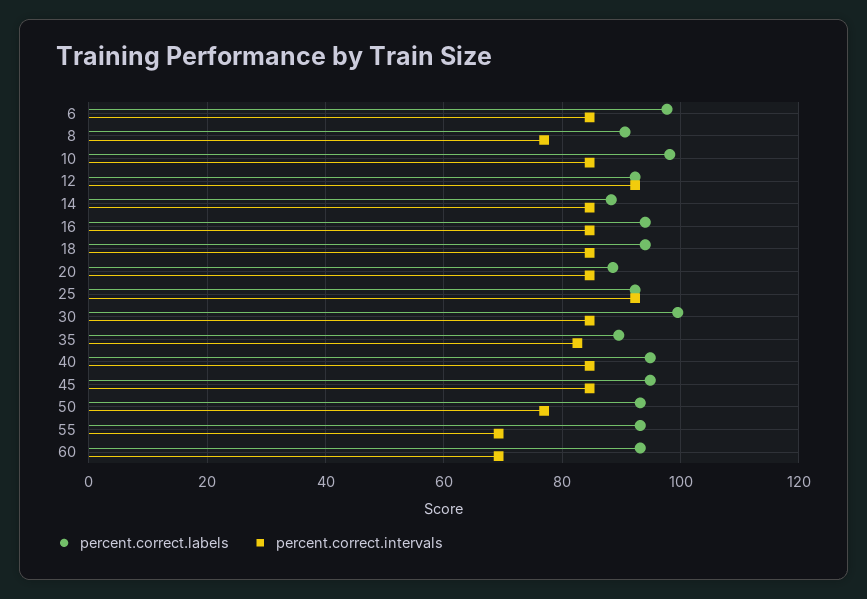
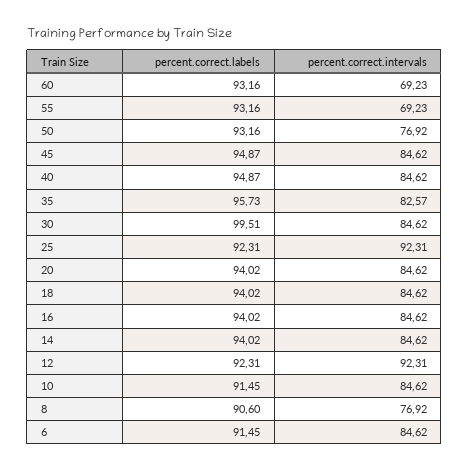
  {
    "percent.correct.labels": {
-     "6": 98,
+     "6": 91.45,
      "8": 90.6,
-     "10": 98,
+     "10": 91.45,
      "12": 92.31,
-     "14": 88,
+     "14": 94.02,
      "16": 94.02,
      "18": 94.02,
-     "20": 88,
+     "20": 94.02,
      "25": 92.31,
      "30": 99.51,
-     "35": 90,
+     "35": 95.73,
      "40": 94.87,
      "45": 94.87,
      "50": 93.16,
      "55": 93.16,
      "60": 93.16
    },
    "percent.correct.intervals": {
      "6": 84.62,
      "8": 76.92,
      "10": 84.62,
      "12": 92.31,
      "14": 84.62,
      "16": 84.62,
      "18": 84.62,
      "20": 84.62,
      "25": 92.31,
      "30": 84.62,
      "35": 82.57,
      "40": 84.62,
      "45": 84.62,
      "50": 76.92,
      "55": 69.23,
      "60": 69.23
    }
  }

